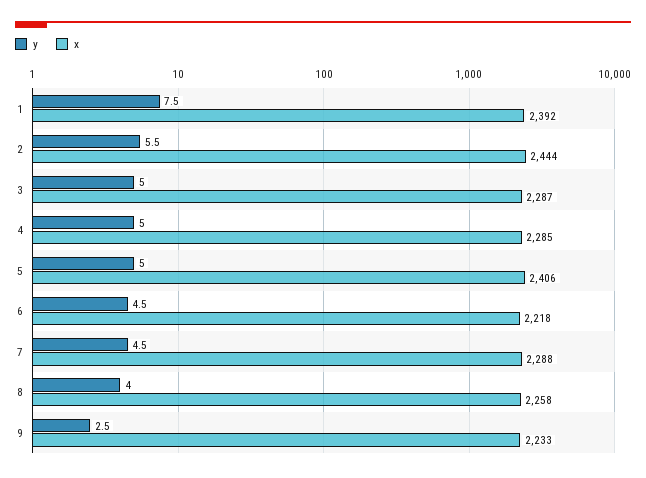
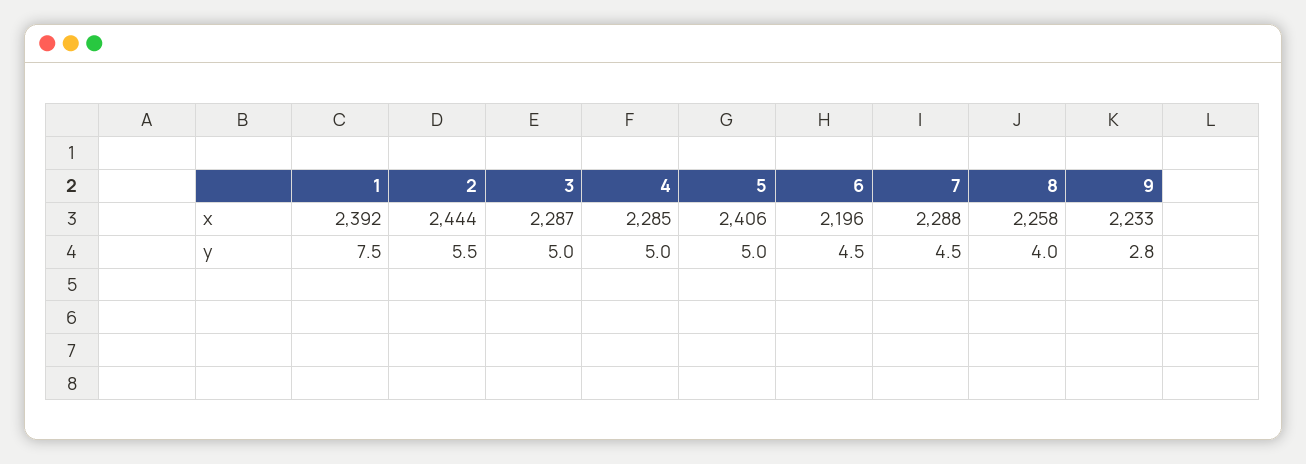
  {
    "y": {
      "1": 7.5,
      "2": 5.5,
      "3": 5,
      "4": 5,
      "5": 5,
      "6": 4.5,
      "7": 4.5,
      "8": 4,
-     "9": 2.5
+     "9": 2.8
    },
    "x": {
      "1": 2392,
      "2": 2444,
      "3": 2287,
      "4": 2285,
      "5": 2406,
-     "6": 2218,
+     "6": 2196,
      "7": 2288,
      "8": 2258,
      "9": 2233
    }
  }

